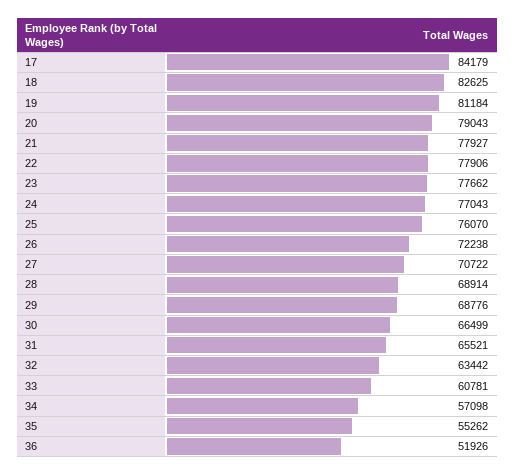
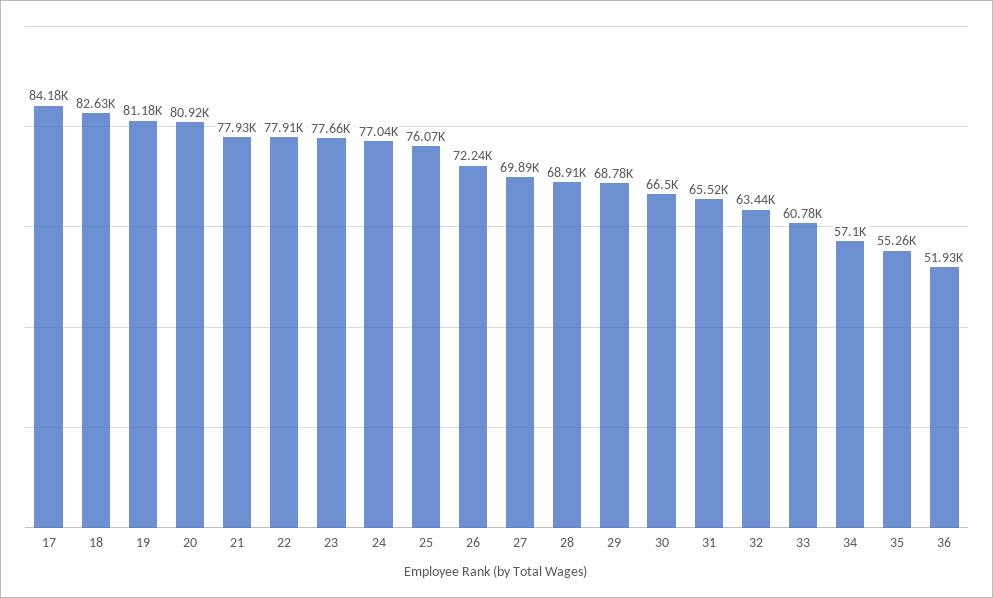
  {
    "17": 84179,
    "18": 82625,
    "19": 81184,
-   "20": 79043,
+   "20": 80920,
    "21": 77927,
    "22": 77906,
    "23": 77662,
    "24": 77043,
    "25": 76070,
    "26": 72238,
-   "27": 70722,
+   "27": 69890,
    "28": 68914,
    "29": 68776,
    "30": 66499,
    "31": 65521,
    "32": 63442,
    "33": 60781,
    "34": 57098,
    "35": 55262,
    "36": 51926
  }

